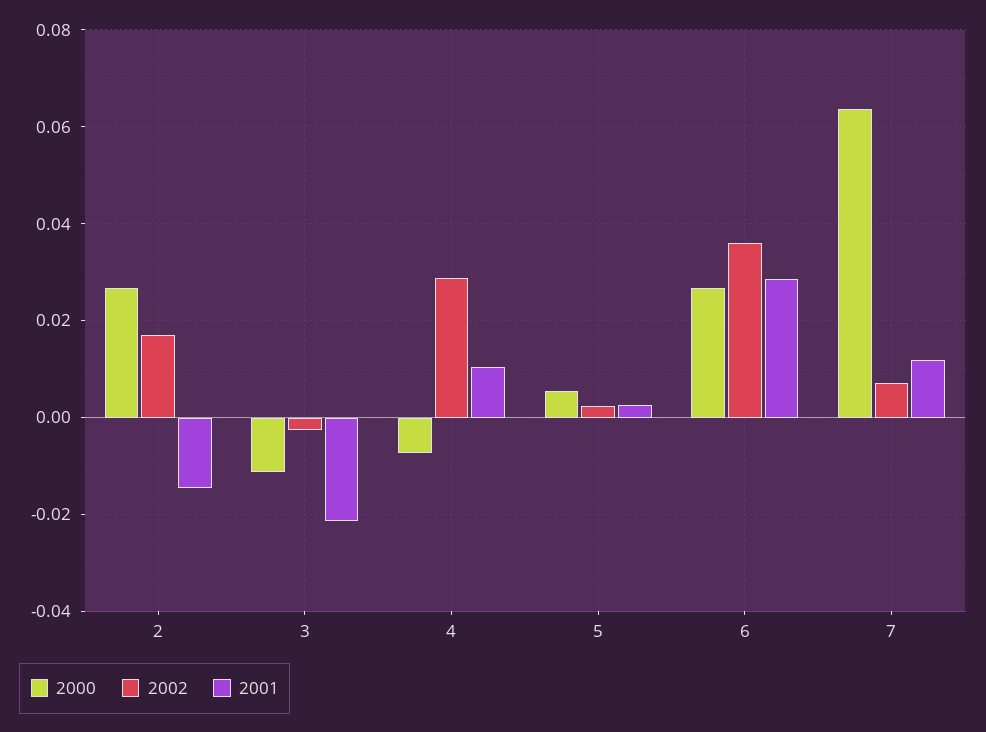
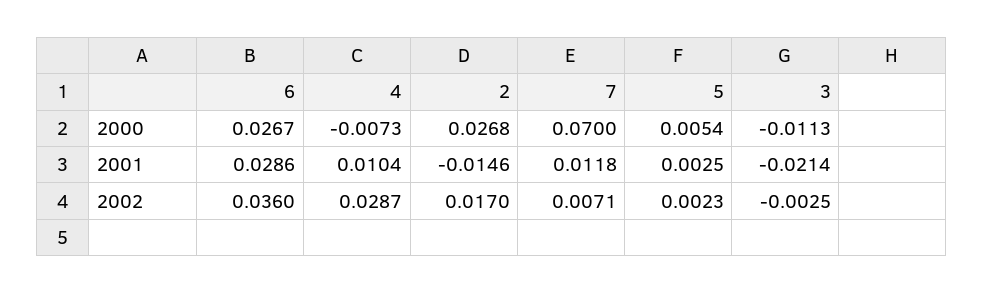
  {
    "2000": {
      "2": 0.0268,
      "3": -0.0113,
      "4": -0.0073,
      "5": 0.0054,
      "6": 0.0267,
-     "7": 0.064
+     "7": 0.07
    },
    "2002": {
      "2": 0.017,
      "3": -0.0025,
      "4": 0.0287,
      "5": 0.0023,
      "6": 0.036,
      "7": 0.0071
    },
    "2001": {
      "2": -0.0146,
      "3": -0.0214,
      "4": 0.0104,
      "5": 0.0025,
      "6": 0.0286,
      "7": 0.0118
    }
  }

